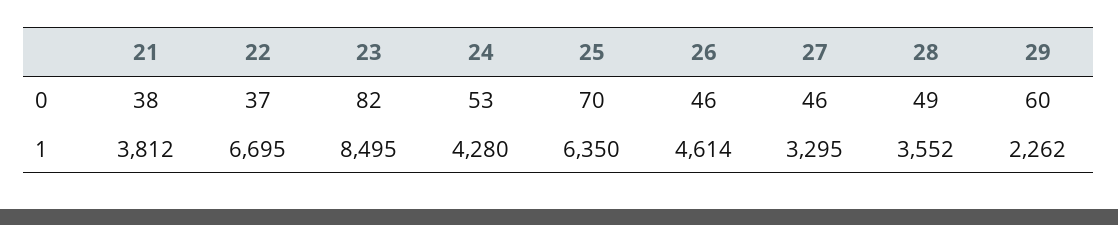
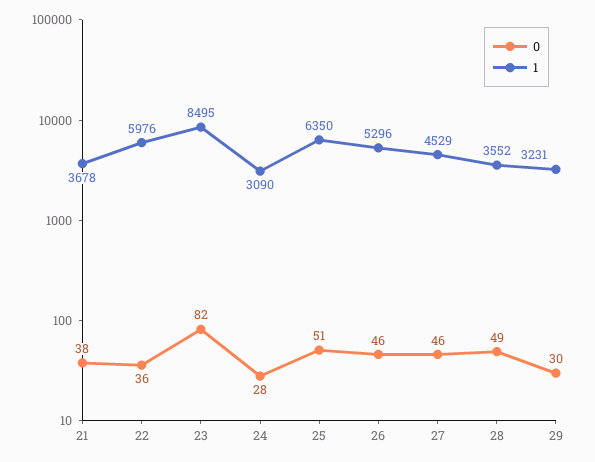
  {
    "0": {
      "21": 38,
-     "22": 37,
+     "22": 36,
      "23": 82,
-     "24": 53,
+     "24": 28,
-     "25": 70,
+     "25": 51,
      "26": 46,
      "27": 46,
      "28": 49,
-     "29": 60
+     "29": 30
    },
    "1": {
-     "21": 3812,
+     "21": 3678,
-     "22": 6695,
+     "22": 5976,
      "23": 8495,
-     "24": 4280,
+     "24": 3090,
      "25": 6350,
-     "26": 4614,
+     "26": 5296,
-     "27": 3295,
+     "27": 4529,
      "28": 3552,
-     "29": 2262
+     "29": 3231
    }
  }

